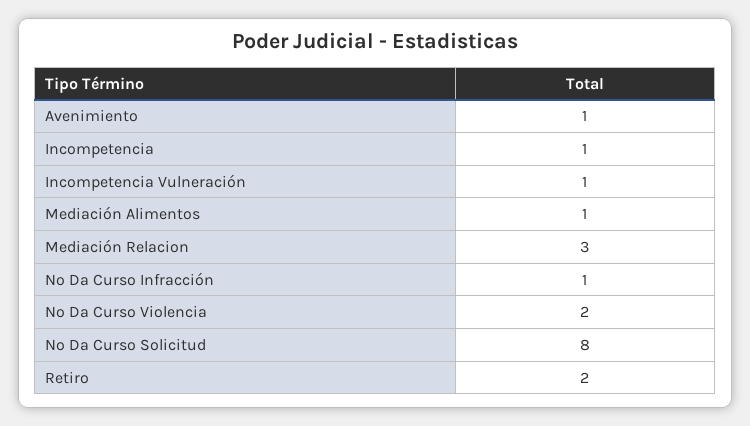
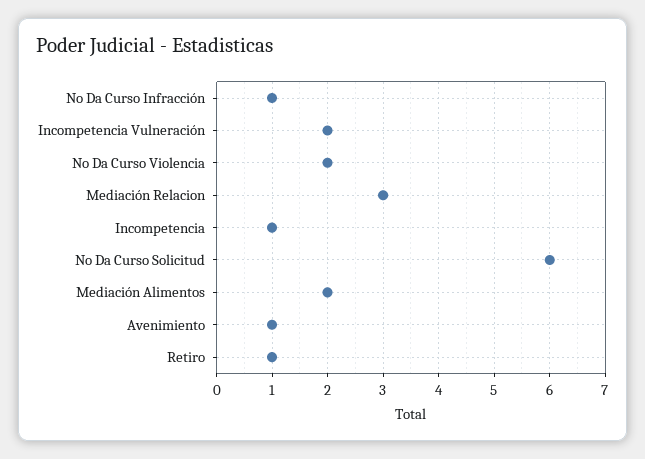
  {
    "Avenimiento": 1,
    "Incompetencia": 1,
-   "Incompetencia Vulneración": 1,
+   "Incompetencia Vulneración": 2,
-   "Mediación Alimentos": 1,
+   "Mediación Alimentos": 2,
    "Mediación Relacion": 3,
    "No Da Curso Infracción": 1,
    "No Da Curso Violencia": 2,
-   "No Da Curso Solicitud": 8,
+   "No Da Curso Solicitud": 6,
-   "Retiro": 2
+   "Retiro": 1
  }

